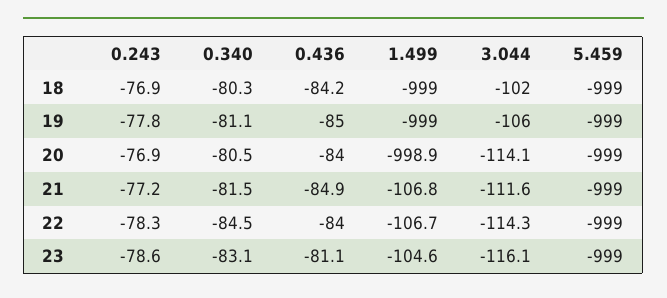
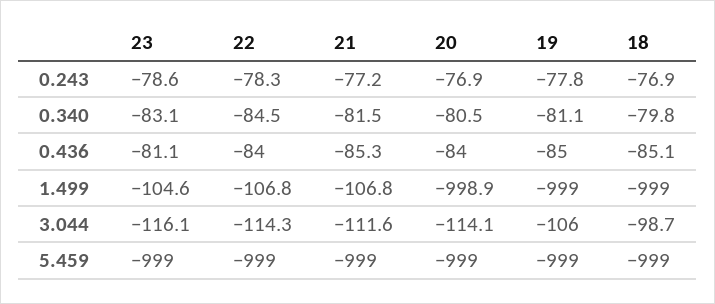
  {
    "0.243": {
      "18": -76.9,
      "19": -77.8,
      "20": -76.9,
      "21": -77.2,
      "22": -78.3,
      "23": -78.6
    },
    "0.340": {
-     "18": -80.3,
+     "18": -79.8,
      "19": -81.1,
      "20": -80.5,
      "21": -81.5,
      "22": -84.5,
      "23": -83.1
    },
    "0.436": {
-     "18": -84.2,
+     "18": -85.1,
      "19": -85,
      "20": -84,
-     "21": -84.9,
+     "21": -85.3,
      "22": -84,
      "23": -81.1
    },
    "1.499": {
      "18": -999,
      "19": -999,
      "20": -998.9,
      "21": -106.8,
-     "22": -106.7,
+     "22": -106.8,
      "23": -104.6
    },
    "3.044": {
-     "18": -102,
+     "18": -98.7,
      "19": -106,
      "20": -114.1,
      "21": -111.6,
      "22": -114.3,
      "23": -116.1
    },
    "5.459": {
      "18": -999,
      "19": -999,
      "20": -999,
      "21": -999,
      "22": -999,
      "23": -999
    }
  }

